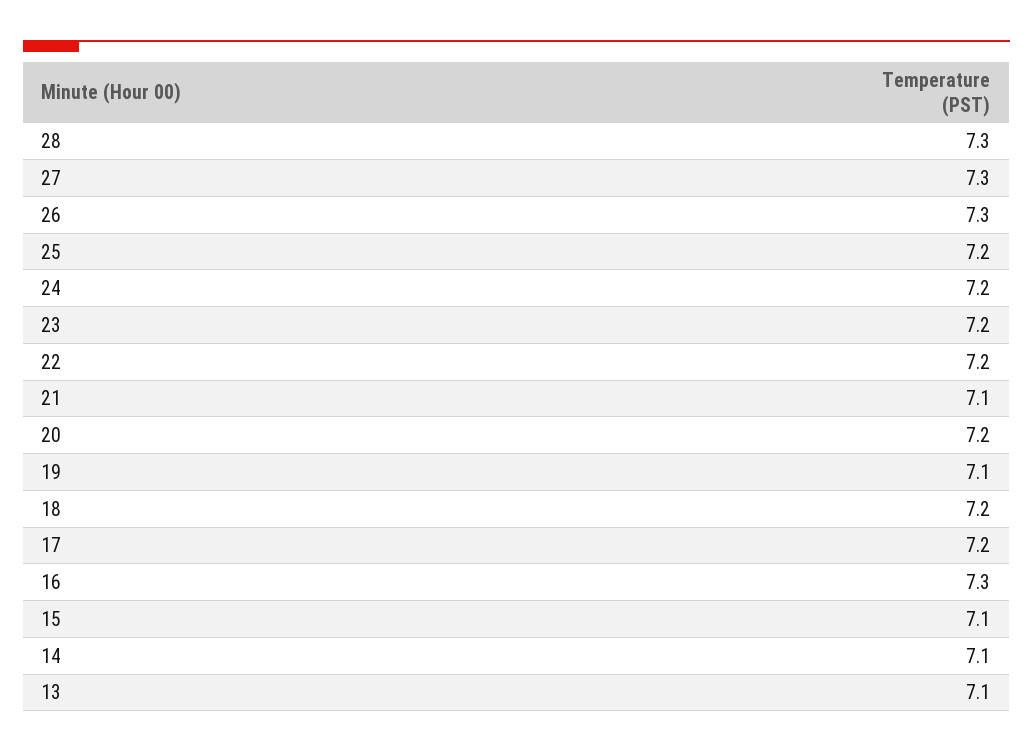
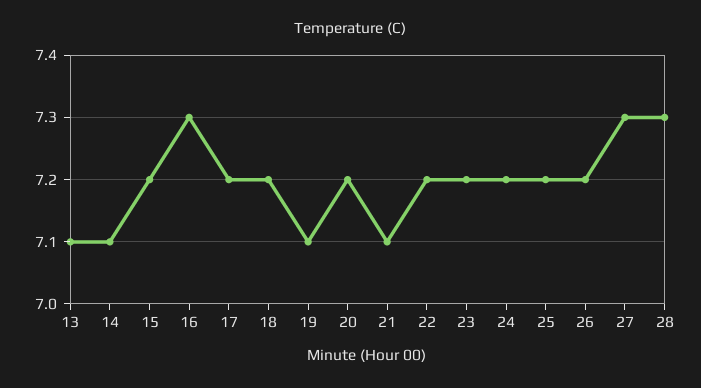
  {
    "28": 7.3,
    "27": 7.3,
-   "26": 7.3,
+   "26": 7.2,
    "25": 7.2,
    "24": 7.2,
    "23": 7.2,
    "22": 7.2,
    "21": 7.1,
    "20": 7.2,
    "19": 7.1,
    "18": 7.2,
    "17": 7.2,
    "16": 7.3,
-   "15": 7.1,
+   "15": 7.2,
    "14": 7.1,
    "13": 7.1
  }

